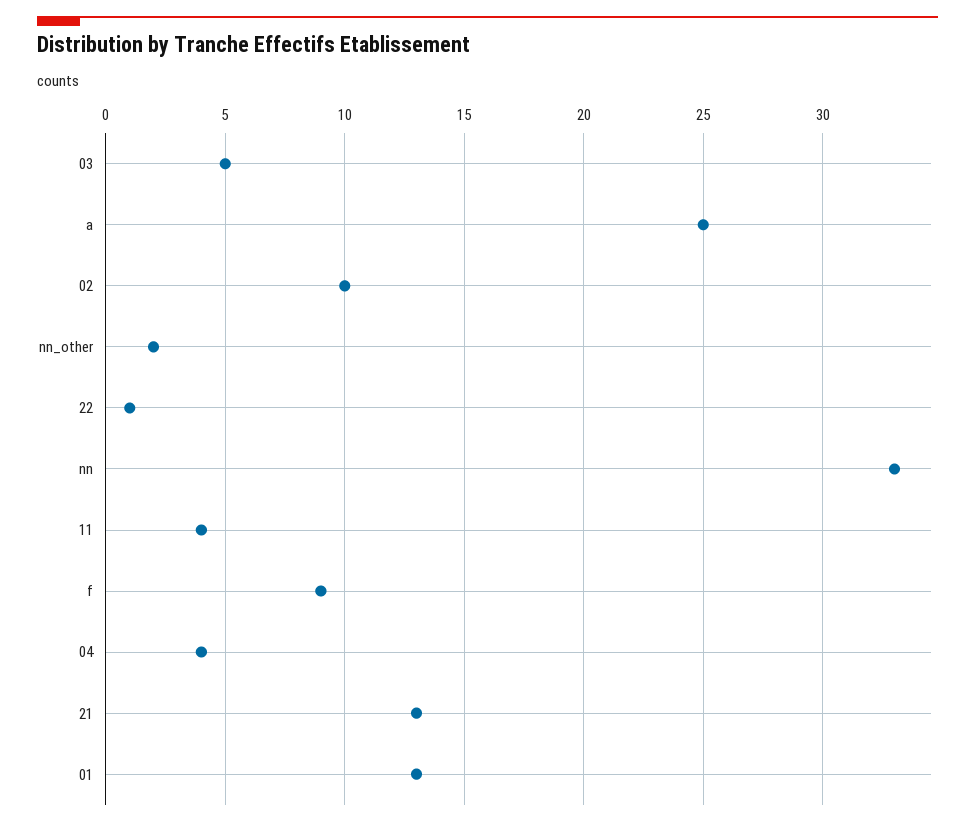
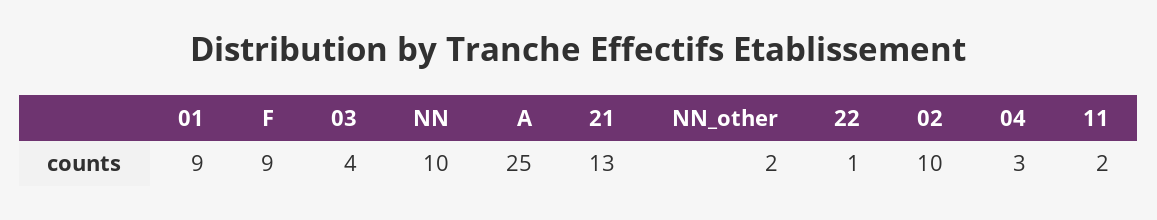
  {
-   "03": 5,
+   "03": 4,
    "a": 25,
    "02": 10,
    "nn_other": 2,
    "22": 1,
-   "nn": 33,
+   "nn": 10,
-   "11": 4,
+   "11": 2,
    "f": 9,
-   "04": 4,
+   "04": 3,
    "21": 13,
-   "01": 13
+   "01": 9
  }

